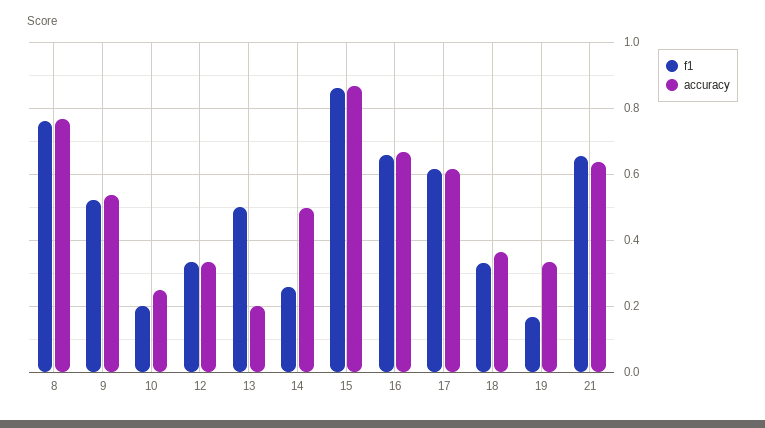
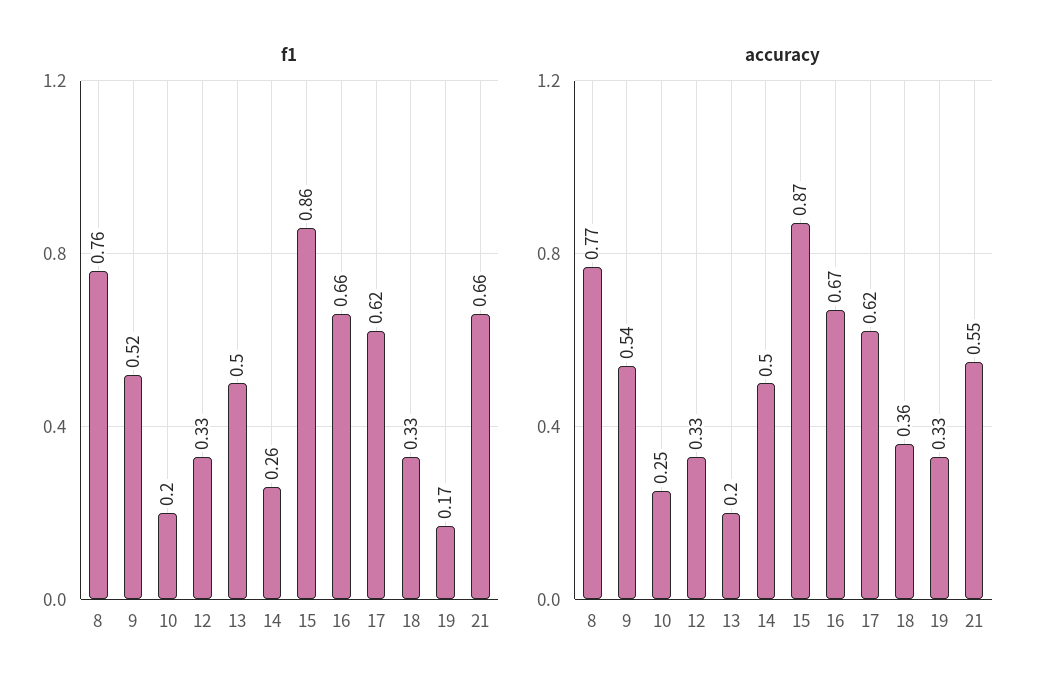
  {
    "f1": {
      "8": 0.76,
      "9": 0.52,
      "10": 0.2,
      "12": 0.33,
      "13": 0.5,
      "14": 0.26,
      "15": 0.86,
      "16": 0.66,
      "17": 0.62,
      "18": 0.33,
      "19": 0.17,
      "21": 0.66
    },
    "accuracy": {
      "8": 0.77,
      "9": 0.54,
      "10": 0.25,
      "12": 0.33,
      "13": 0.2,
      "14": 0.5,
      "15": 0.87,
      "16": 0.67,
      "17": 0.62,
      "18": 0.36,
      "19": 0.33,
-     "21": 0.64
+     "21": 0.55
    }
  }

